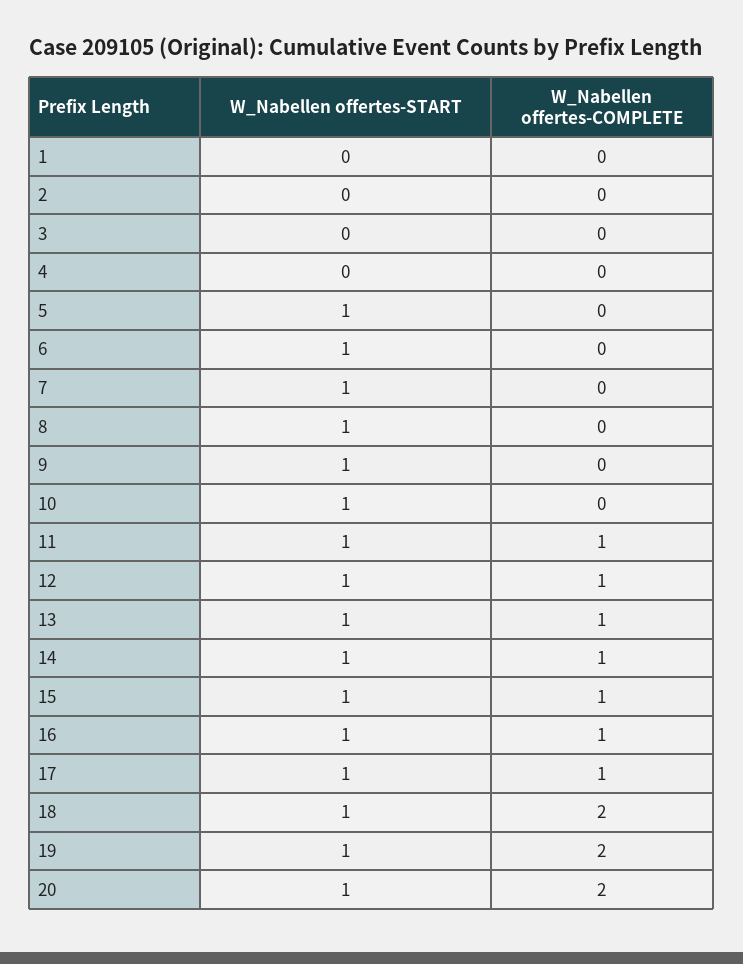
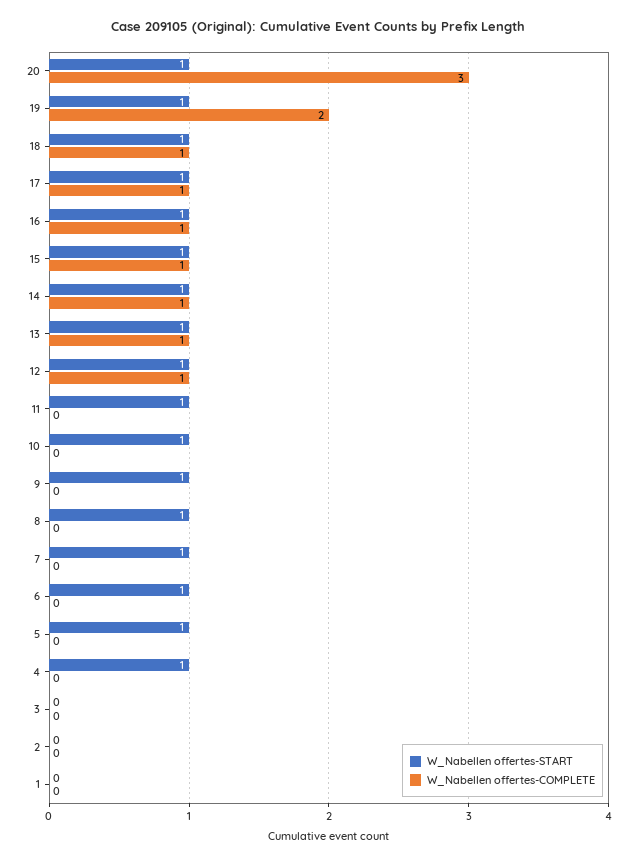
  {
    "W_Nabellen offertes-START": {
      "1": 0,
      "2": 0,
      "3": 0,
-     "4": 0,
+     "4": 1,
      "5": 1,
      "6": 1,
      "7": 1,
      "8": 1,
      "9": 1,
      "10": 1,
      "11": 1,
      "12": 1,
      "13": 1,
      "14": 1,
      "15": 1,
      "16": 1,
      "17": 1,
      "18": 1,
      "19": 1,
      "20": 1
    },
    "W_Nabellen offertes-COMPLETE": {
      "1": 0,
      "2": 0,
      "3": 0,
      "4": 0,
      "5": 0,
      "6": 0,
      "7": 0,
      "8": 0,
      "9": 0,
      "10": 0,
-     "11": 1,
+     "11": 0,
      "12": 1,
      "13": 1,
      "14": 1,
      "15": 1,
      "16": 1,
      "17": 1,
-     "18": 2,
+     "18": 1,
      "19": 2,
-     "20": 2
+     "20": 3
    }
  }

